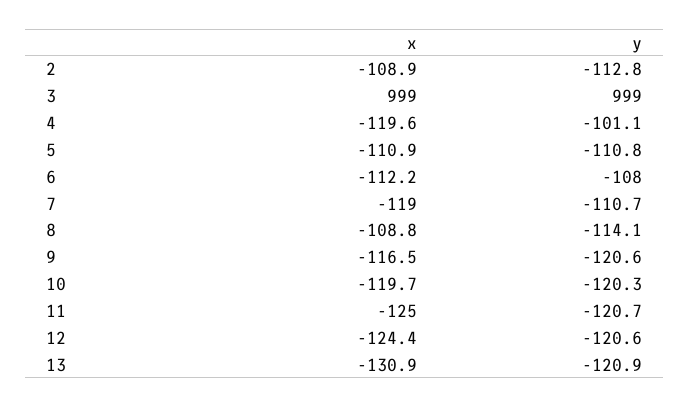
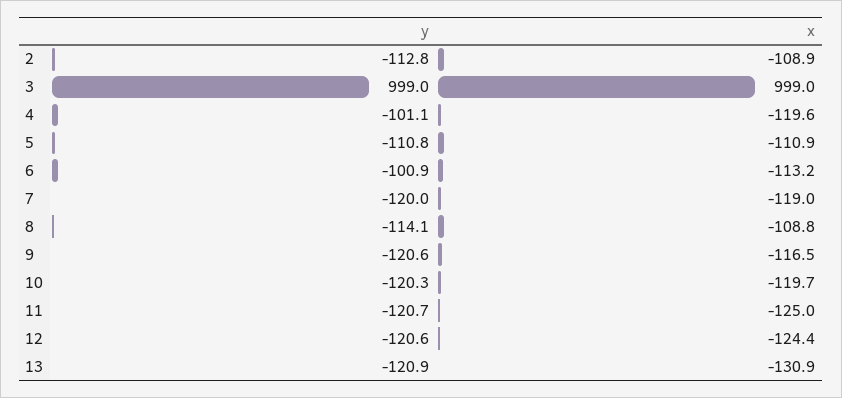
  {
    "x": {
      "2": -108.9,
      "3": 999,
      "4": -119.6,
      "5": -110.9,
-     "6": -112.2,
+     "6": -113.2,
      "7": -119,
      "8": -108.8,
      "9": -116.5,
      "10": -119.7,
      "11": -125,
      "12": -124.4,
      "13": -130.9
    },
    "y": {
      "2": -112.8,
      "3": 999,
      "4": -101.1,
      "5": -110.8,
-     "6": -108,
+     "6": -100.9,
-     "7": -110.7,
+     "7": -120,
      "8": -114.1,
      "9": -120.6,
      "10": -120.3,
      "11": -120.7,
      "12": -120.6,
      "13": -120.9
    }
  }

